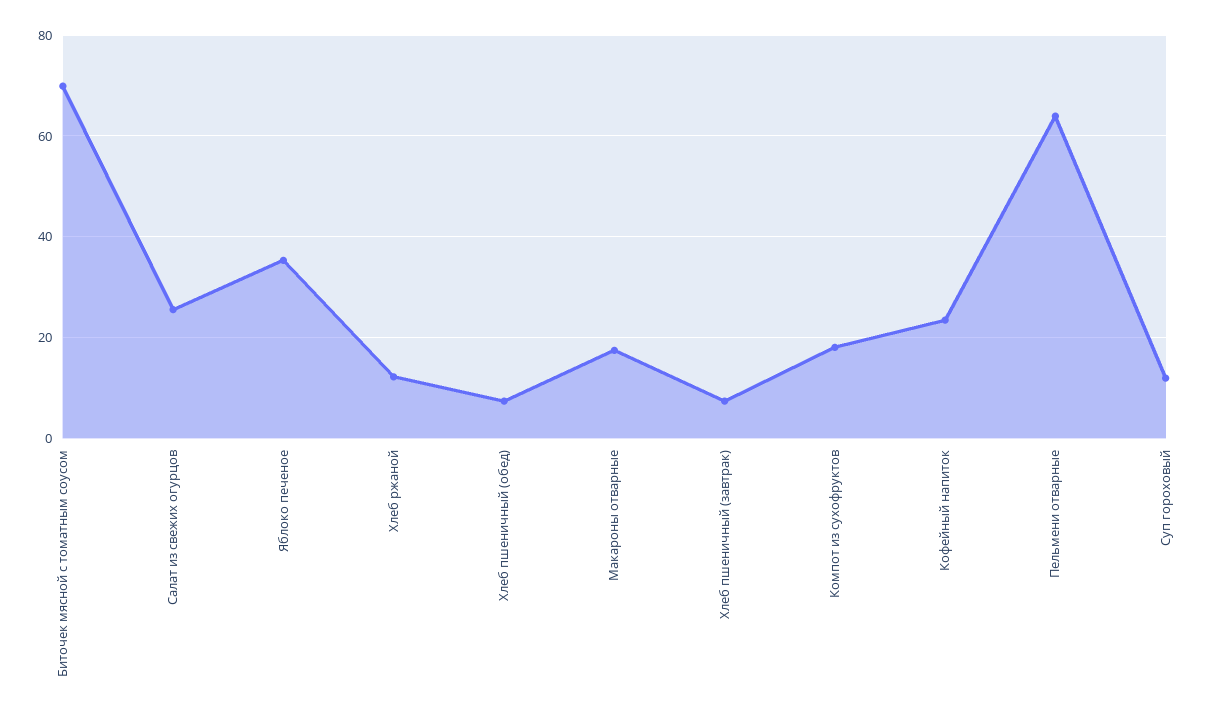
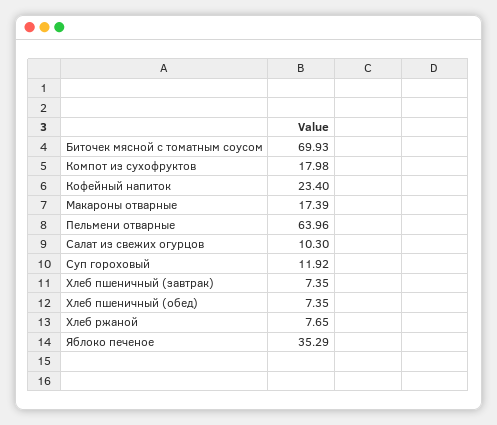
  {
    "Биточек мясной с томатным соусом": 69.93,
-   "Салат из свежих огурцов": 26,
+   "Салат из свежих огурцов": 10.3,
    "Яблоко печеное": 35.29,
-   "Хлеб ржаной": 12,
+   "Хлеб ржаной": 7.65,
    "Хлеб пшеничный (обед)": 7.35,
    "Макароны отварные": 17.39,
    "Хлеб пшеничный (завтрак)": 7.35,
    "Компот из сухофруктов": 17.98,
    "Кофейный напиток": 23.4,
    "Пельмени отварные": 63.96,
    "Суп гороховый": 11.92
  }

